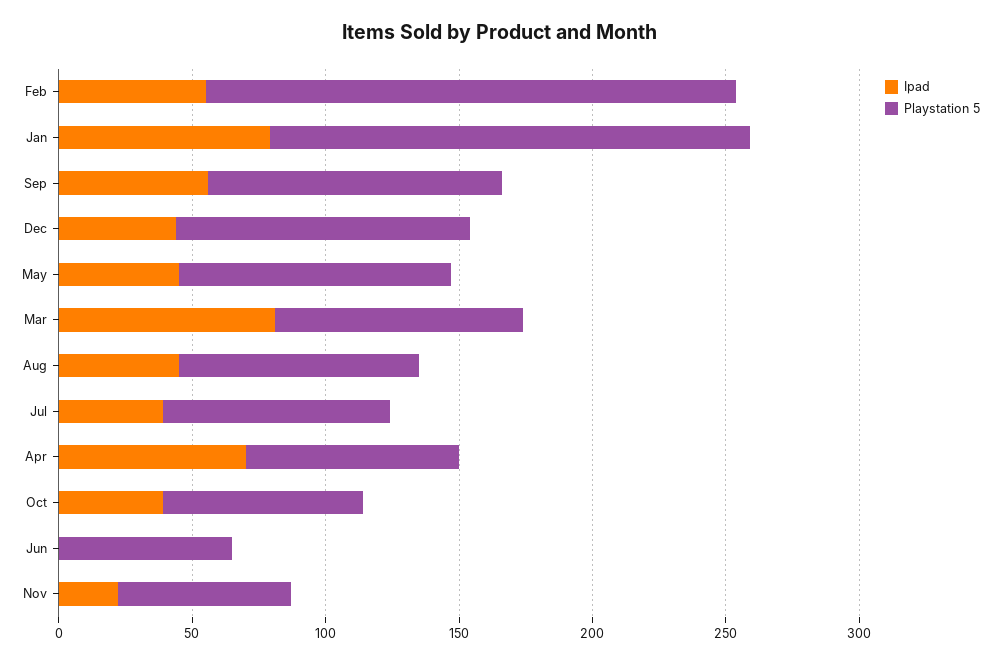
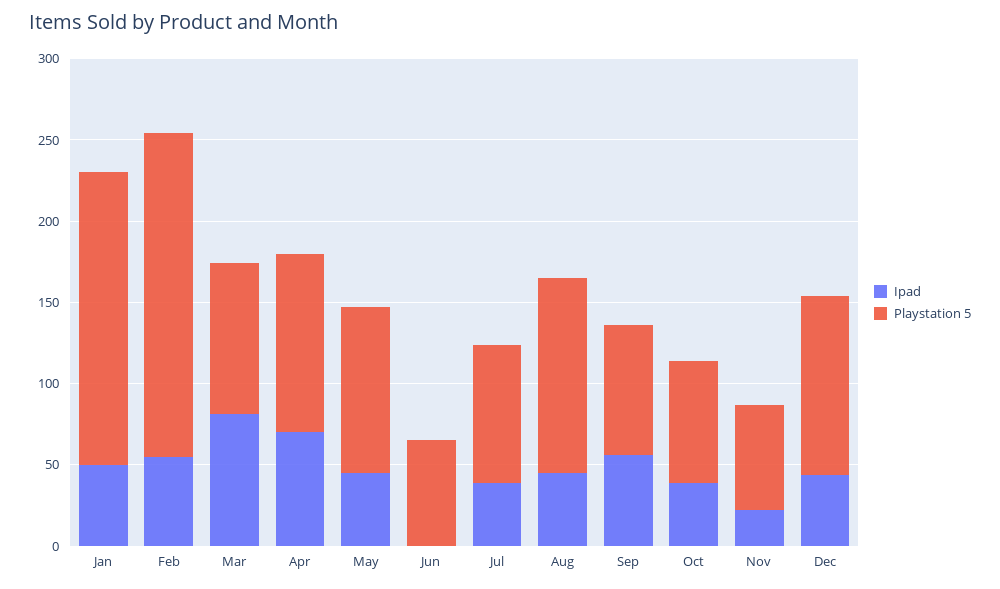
  {
    "Ipad": {
      "Feb": 60,
-     "Jan": 80,
+     "Jan": 50,
      "Sep": 60,
      "Dec": 40,
      "May": 50,
      "Mar": 80,
      "Aug": 50,
      "Jul": 40,
      "Apr": 70,
      "Oct": 40,
      "Jun": 0,
      "Nov": 20
    },
    "Playstation 5": {
      "Feb": 200,
      "Jan": 180,
-     "Sep": 110,
+     "Sep": 80,
      "Dec": 110,
      "May": 100,
      "Mar": 90,
-     "Aug": 90,
+     "Aug": 120,
      "Jul": 90,
-     "Apr": 80,
+     "Apr": 110,
      "Oct": 80,
      "Jun": 70,
      "Nov": 70
    }
  }

